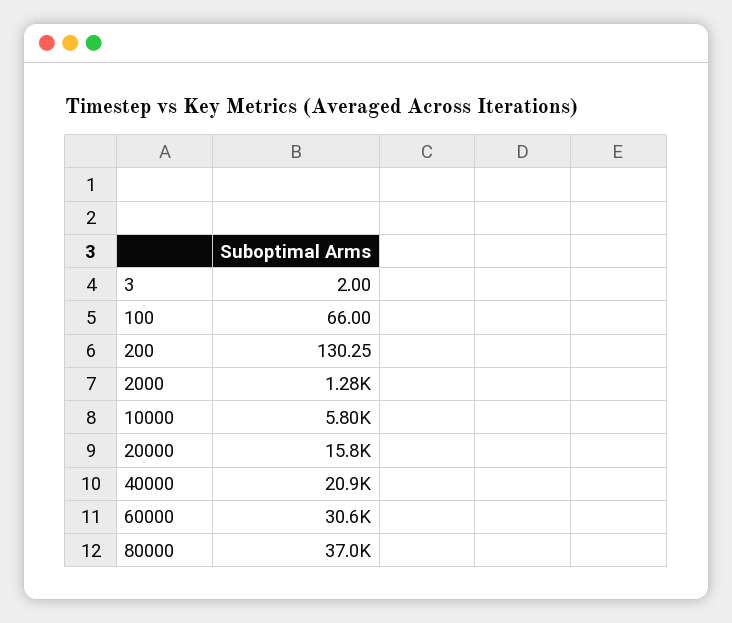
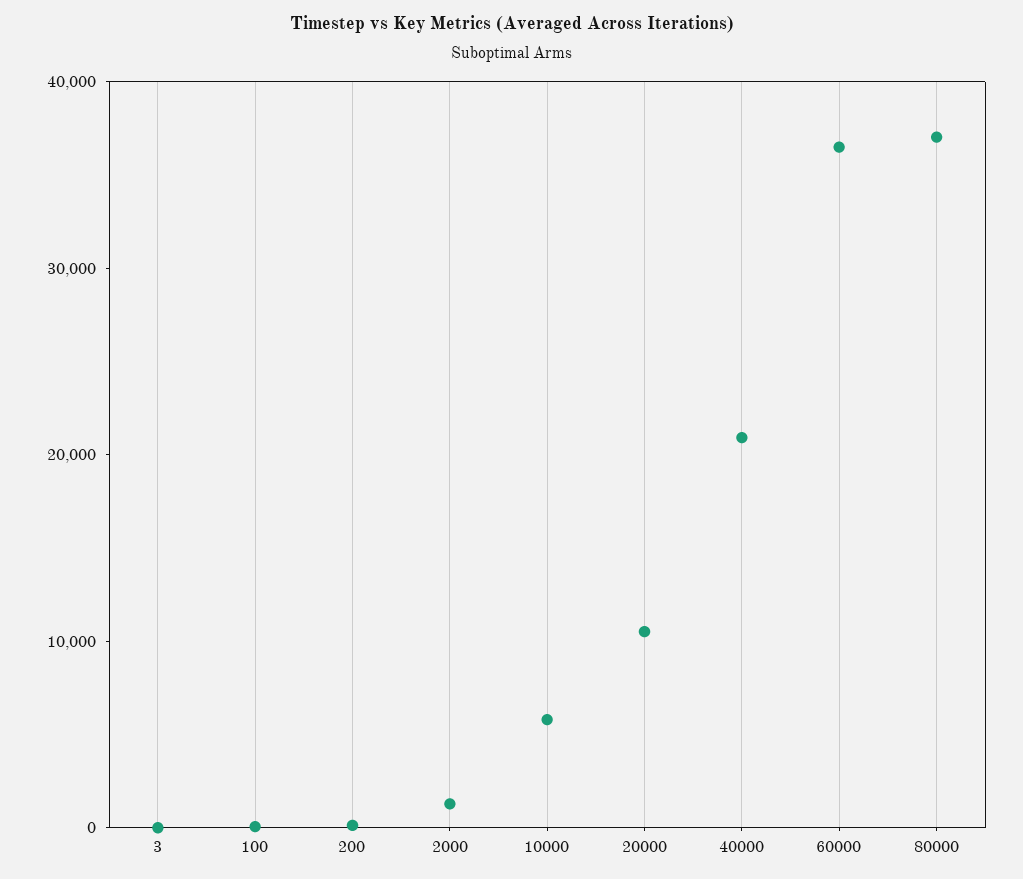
  {
    "3": 2,
    "100": 66,
    "200": 130.25,
    "2000": 1280,
    "10000": 5800,
-   "20000": 15800,
+   "20000": 10000,
    "40000": 20900,
-   "60000": 30600,
+   "60000": 36000,
    "80000": 37000
  }

